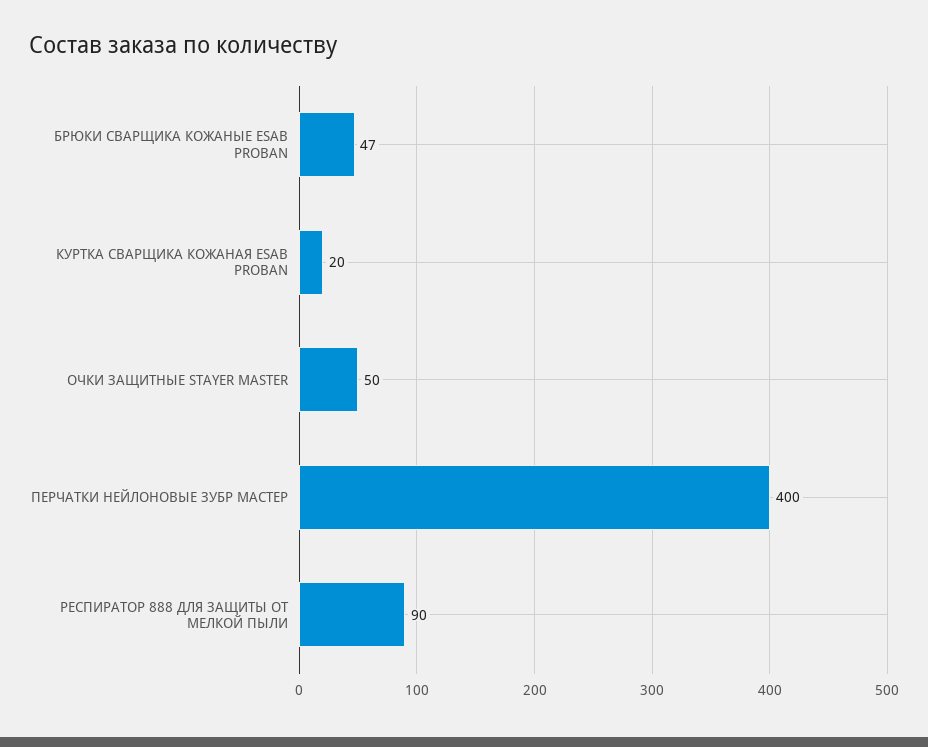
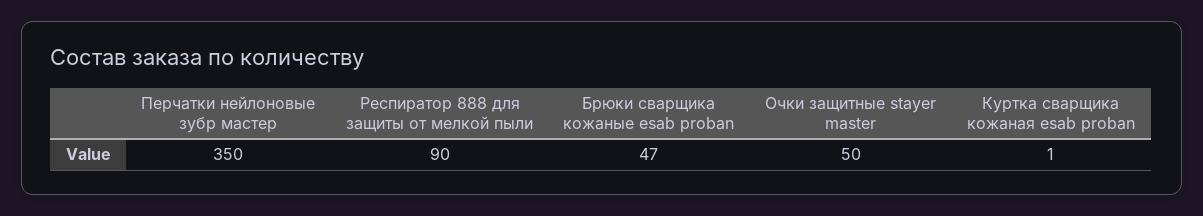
  {
    "БРЮКИ СВАРЩИКА КОЖАНЫЕ ESAB PROBAN": 47,
-   "КУРТКА СВАРЩИКА КОЖАНАЯ ESAB PROBAN": 20,
+   "КУРТКА СВАРЩИКА КОЖАНАЯ ESAB PROBAN": 1,
    "ОЧКИ ЗАЩИТНЫЕ STAYER MASTER": 50,
-   "ПЕРЧАТКИ НЕЙЛОНОВЫЕ ЗУБР МАСТЕР": 400,
+   "ПЕРЧАТКИ НЕЙЛОНОВЫЕ ЗУБР МАСТЕР": 350,
    "РЕСПИРАТОР 888 ДЛЯ ЗАЩИТЫ ОТ МЕЛКОЙ ПЫЛИ": 90
  }

